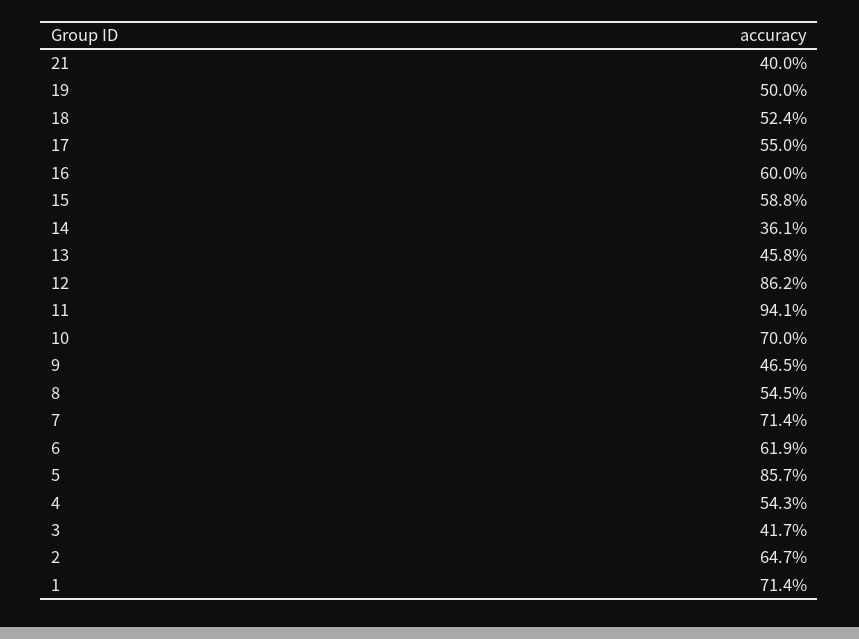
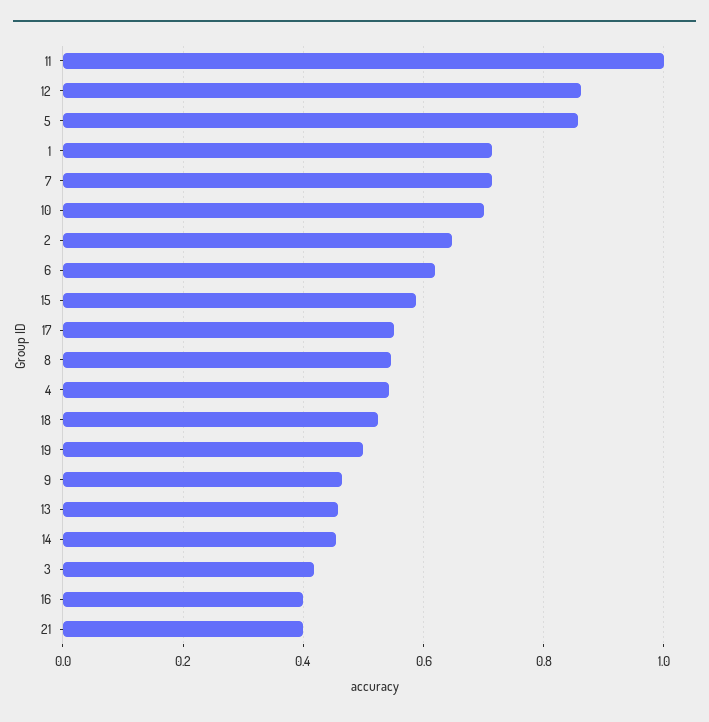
  {
    "21": 0.4,
    "19": 0.5,
    "18": 0.524,
    "17": 0.55,
-   "16": 0.6,
+   "16": 0.4,
    "15": 0.588,
-   "14": 0.361,
+   "14": 0.46,
    "13": 0.458,
    "12": 0.862,
-   "11": 0.941,
+   "11": 1,
    "10": 0.7,
    "9": 0.465,
    "8": 0.545,
    "7": 0.714,
    "6": 0.619,
    "5": 0.857,
    "4": 0.543,
    "3": 0.417,
    "2": 0.647,
    "1": 0.714
  }

